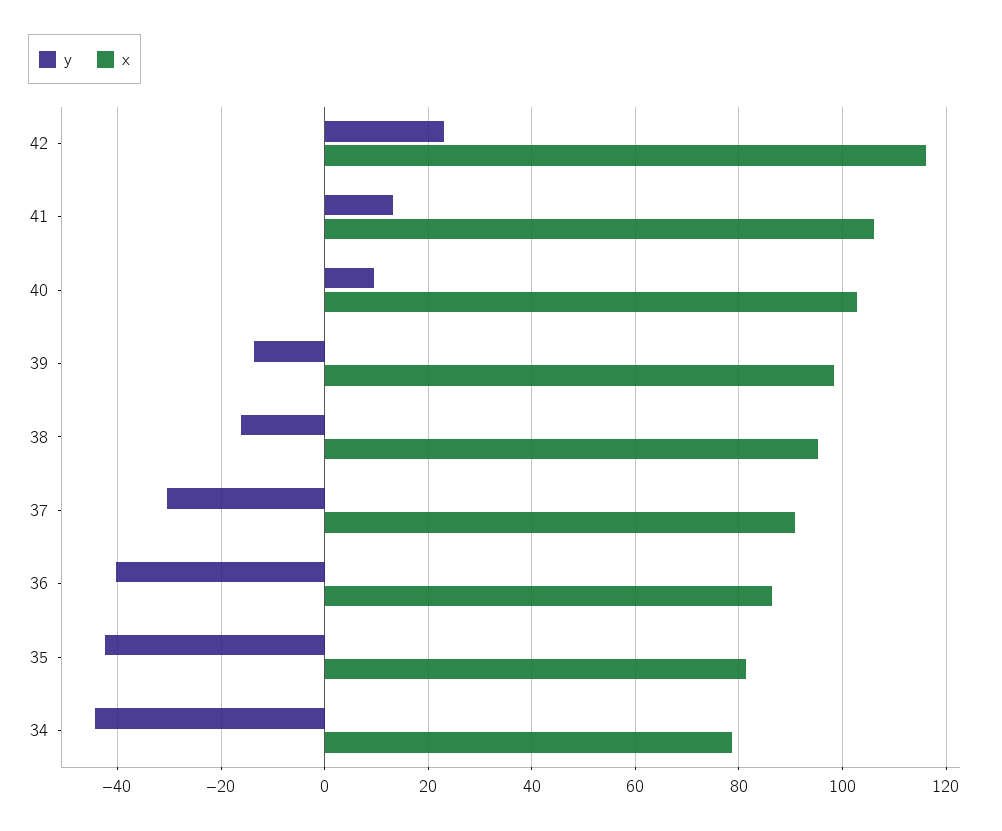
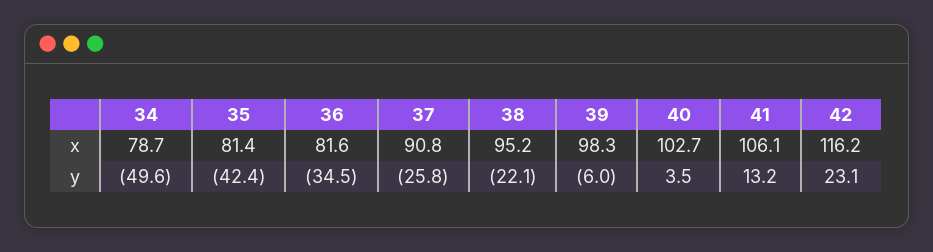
  {
    "y": {
      "42": 23.1,
      "41": 13.2,
-     "40": 10,
+     "40": 3.5,
-     "39": -14,
+     "39": -6,
-     "38": -16,
+     "38": -22.1,
-     "37": -30,
+     "37": -25.8,
-     "36": -40,
+     "36": -34.5,
      "35": -42.4,
-     "34": -44
+     "34": -49.6
    },
    "x": {
      "42": 116.2,
      "41": 106.1,
      "40": 102.7,
      "39": 98.3,
      "38": 95.2,
      "37": 90.8,
-     "36": 86,
+     "36": 81.6,
      "35": 81.4,
      "34": 78.7
    }
  }

